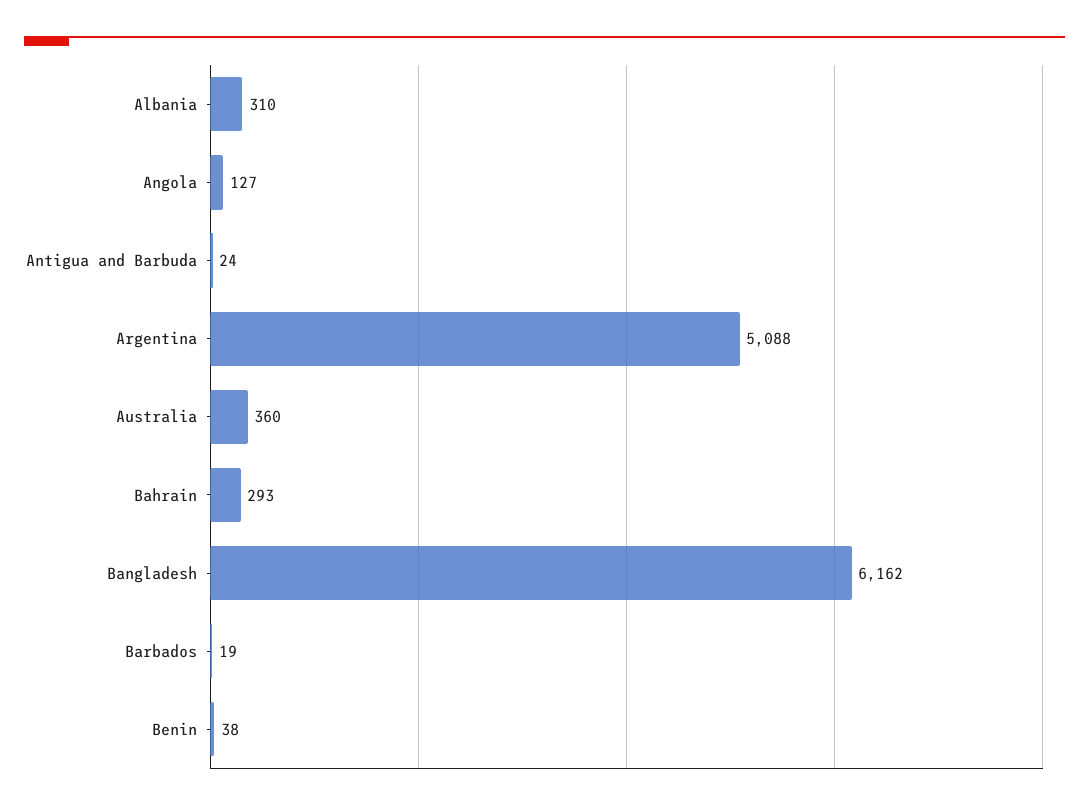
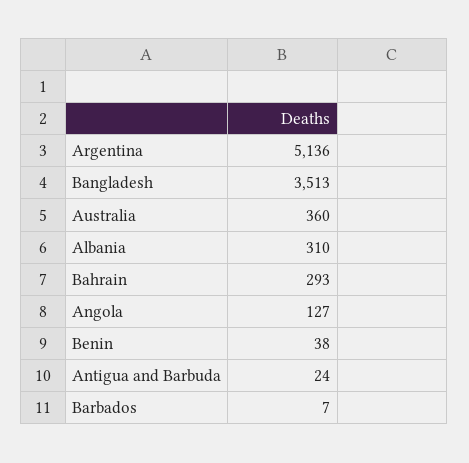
  {
    "Albania": 310,
    "Angola": 127,
    "Antigua and Barbuda": 24,
-   "Argentina": 5088,
+   "Argentina": 5136,
    "Australia": 360,
    "Bahrain": 293,
-   "Bangladesh": 6162,
+   "Bangladesh": 3513,
-   "Barbados": 19,
+   "Barbados": 7,
    "Benin": 38
  }

